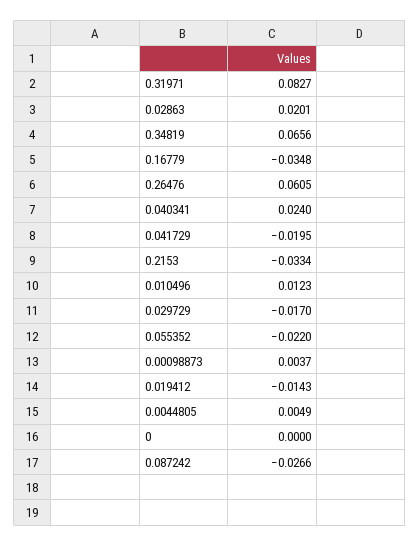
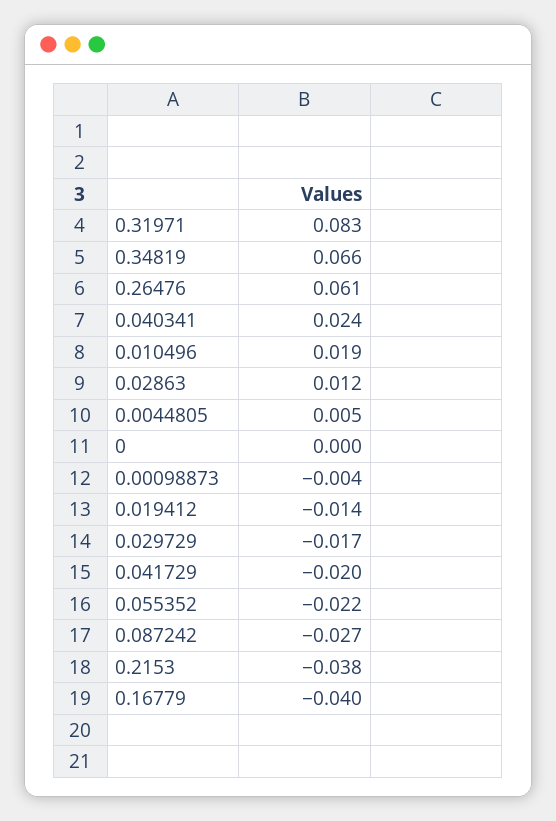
  {
    "0.31971": 0.0827,
-   "0.02863": 0.0201,
+   "0.02863": 0.012,
    "0.34819": 0.0656,
-   "0.16779": -0.0348,
+   "0.16779": -0.04,
    "0.26476": 0.0605,
    "0.040341": 0.024,
    "0.041729": -0.0195,
-   "0.2153": -0.0334,
+   "0.2153": -0.038,
-   "0.010496": 0.0123,
+   "0.010496": 0.019,
    "0.029729": -0.017,
    "0.055352": -0.022,
-   "0.00098873": 0.0037,
+   "0.00098873": -0.004,
    "0.019412": -0.0143,
    "0.0044805": 0.0049,
    "0": 0,
    "0.087242": -0.0266
  }

